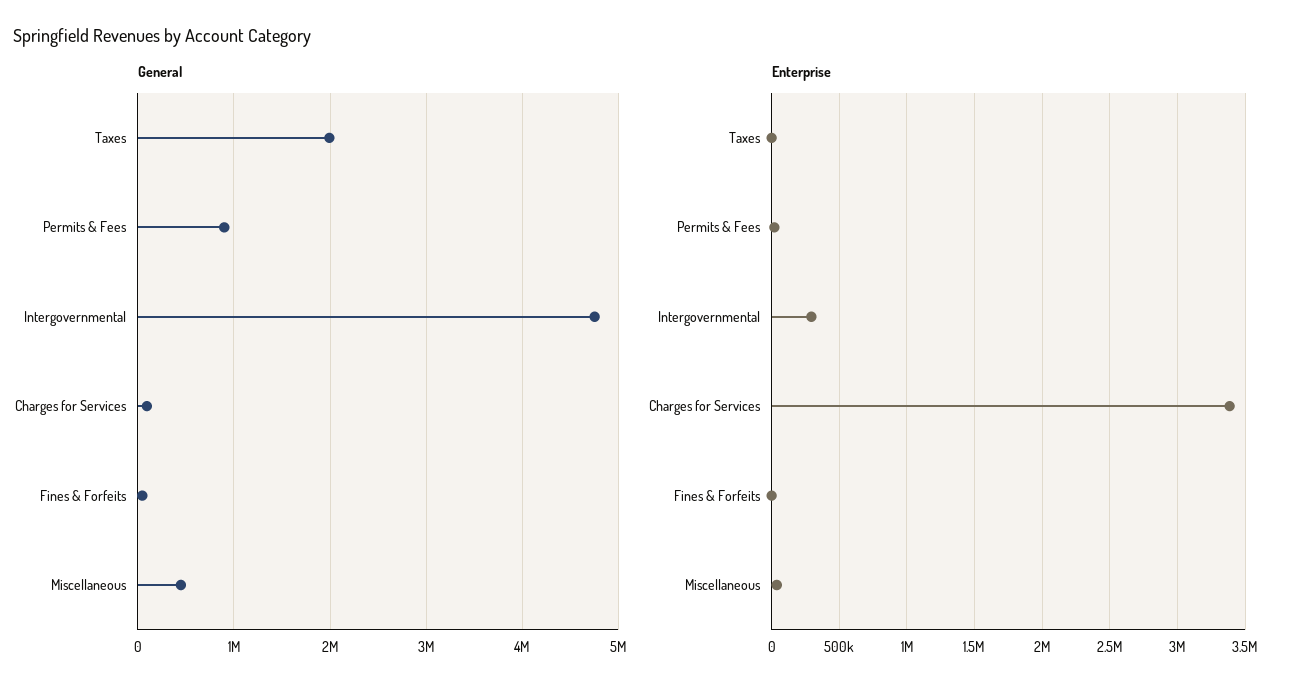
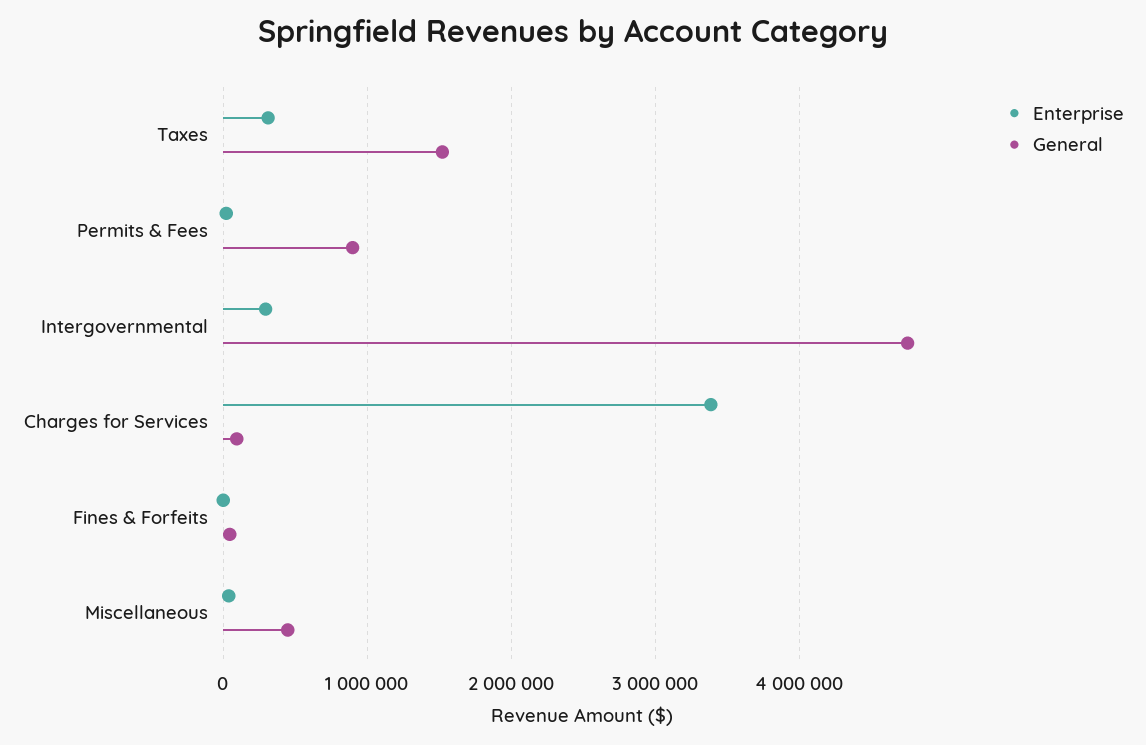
  {
    "General": {
-     "Taxes": 2000000,
+     "Taxes": 1500000,
      "Permits & Fees": 900000,
      "Intergovernmental": 4800000,
      "Charges for Services": 100000,
      "Fines & Forfeits": 0,
      "Miscellaneous": 400000
    },
    "Enterprise": {
-     "Taxes": 0,
+     "Taxes": 300000,
      "Permits & Fees": 0,
      "Intergovernmental": 300000,
      "Charges for Services": 3400000,
      "Fines & Forfeits": 0,
      "Miscellaneous": 50000
    }
  }

